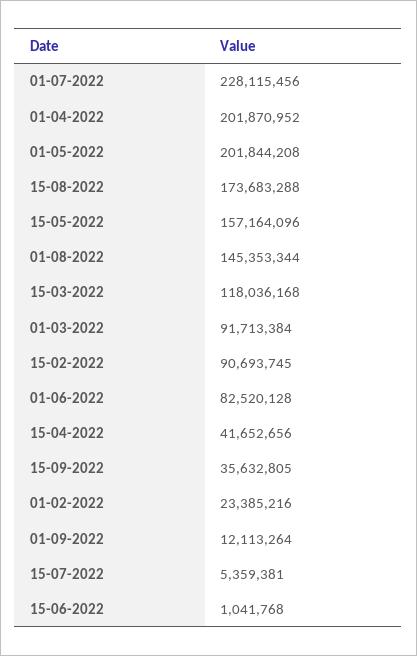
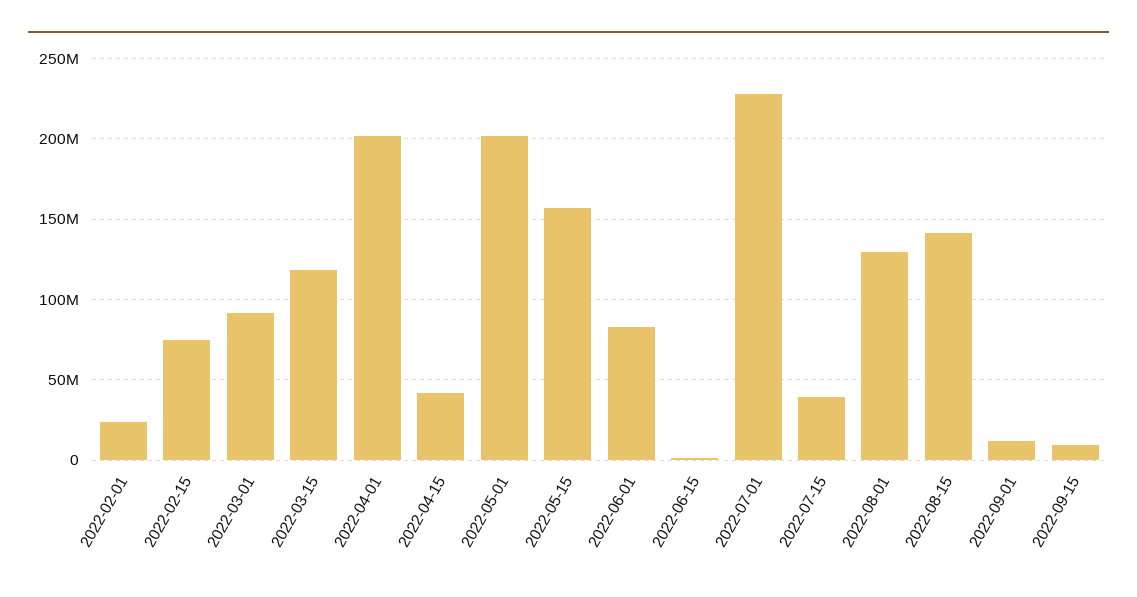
  {
    "01-07-2022": 228115456,
    "01-04-2022": 201870952,
    "01-05-2022": 201844208,
-   "15-08-2022": 173683288,
+   "15-08-2022": 140000000,
    "15-05-2022": 157164096,
-   "01-08-2022": 145353344,
+   "01-08-2022": 130000000,
    "15-03-2022": 118036168,
    "01-03-2022": 91713384,
-   "15-02-2022": 90693745,
+   "15-02-2022": 75000000,
    "01-06-2022": 82520128,
    "15-04-2022": 41652656,
-   "15-09-2022": 35632805,
+   "15-09-2022": 10000000,
    "01-02-2022": 23385216,
    "01-09-2022": 12113264,
-   "15-07-2022": 5359381,
+   "15-07-2022": 40000000,
    "15-06-2022": 1041768
  }

